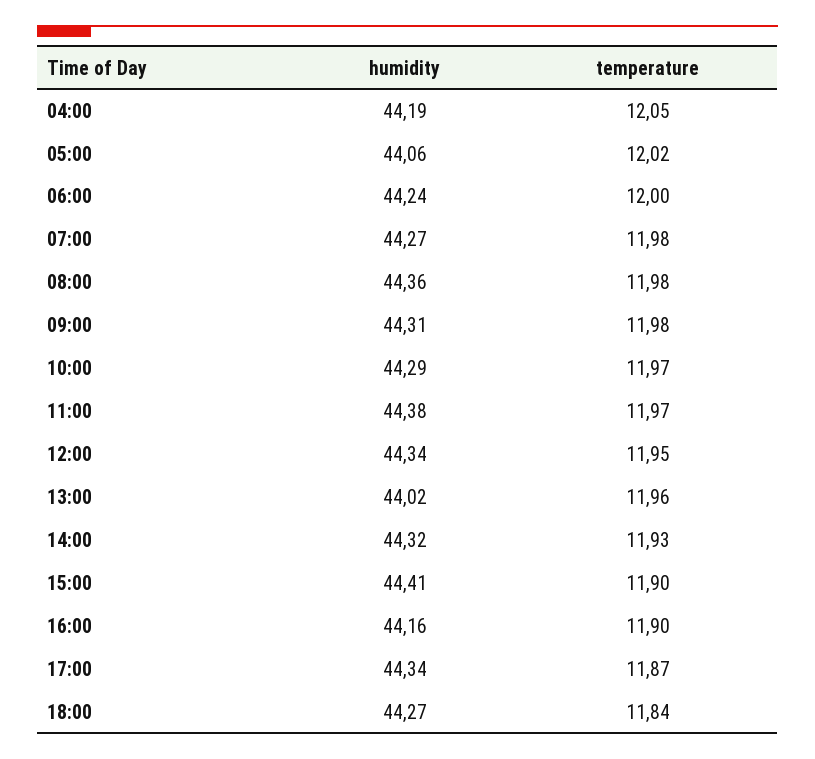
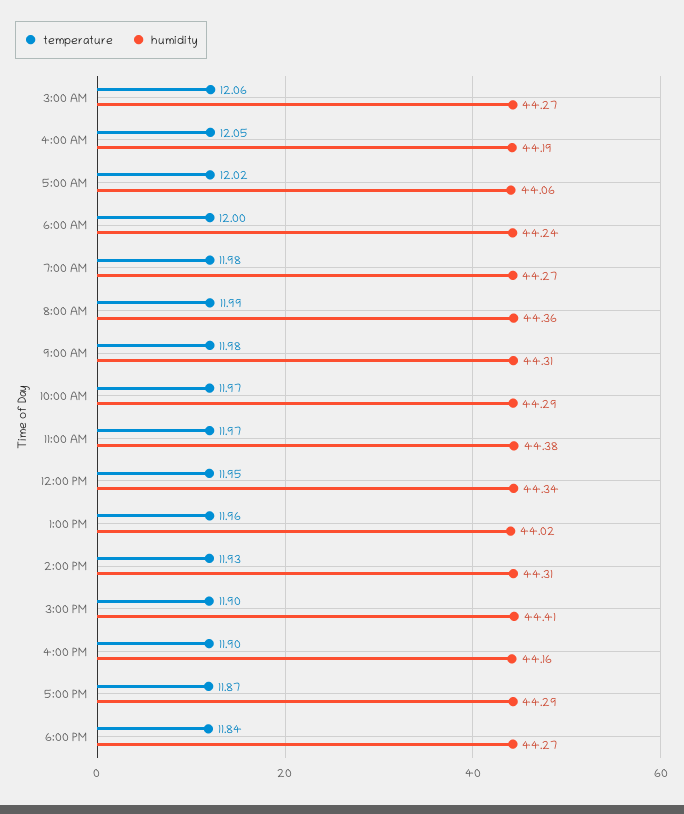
  {
    "humidity": {
      "04:00": 44.19,
      "05:00": 44.06,
      "06:00": 44.24,
      "07:00": 44.27,
      "08:00": 44.36,
      "09:00": 44.31,
      "10:00": 44.29,
      "11:00": 44.38,
      "12:00": 44.34,
      "13:00": 44.02,
-     "14:00": 44.32,
+     "14:00": 44.31,
      "15:00": 44.41,
      "16:00": 44.16,
-     "17:00": 44.34,
+     "17:00": 44.29,
-     "18:00": 44.27
+     "18:00": 44.27,
+     "3:00 AM": 44.27
    },
    "temperature": {
      "04:00": 12.05,
      "05:00": 12.02,
      "06:00": 12,
      "07:00": 11.98,
-     "08:00": 11.98,
+     "08:00": 11.99,
      "09:00": 11.98,
      "10:00": 11.97,
      "11:00": 11.97,
      "12:00": 11.95,
      "13:00": 11.96,
      "14:00": 11.93,
      "15:00": 11.9,
      "16:00": 11.9,
      "17:00": 11.87,
-     "18:00": 11.84
+     "18:00": 11.84,
+     "3:00 AM": 12.06
    }
  }

